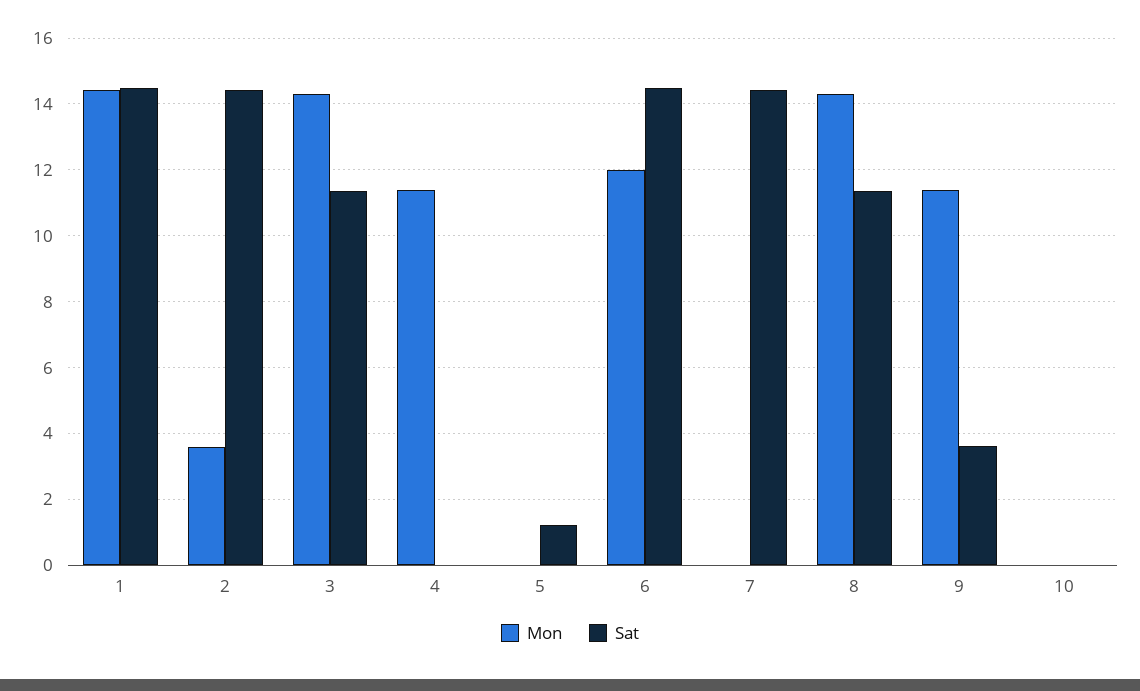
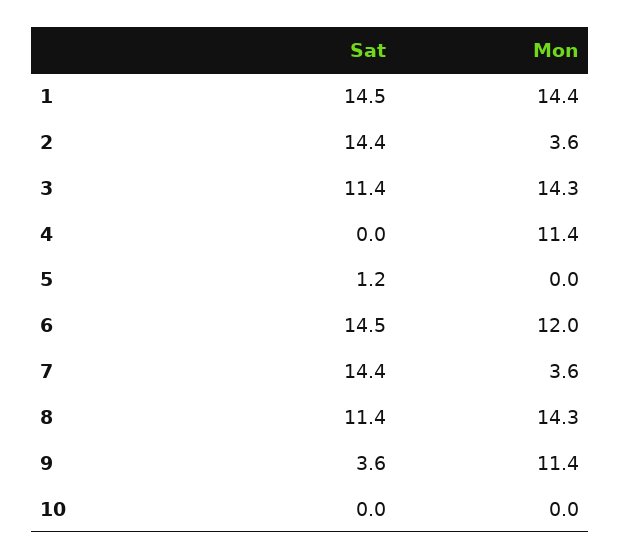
  {
    "Mon": {
      "1": 14.4,
      "2": 3.6,
      "3": 14.3,
      "4": 11.4,
      "5": 0,
      "6": 12,
-     "7": 0,
+     "7": 3.6,
      "8": 14.3,
      "9": 11.4,
      "10": 0
    },
    "Sat": {
      "1": 14.5,
      "2": 14.4,
      "3": 11.4,
      "4": 0,
      "5": 1.2,
      "6": 14.5,
      "7": 14.4,
      "8": 11.4,
      "9": 3.6,
      "10": 0
    }
  }

